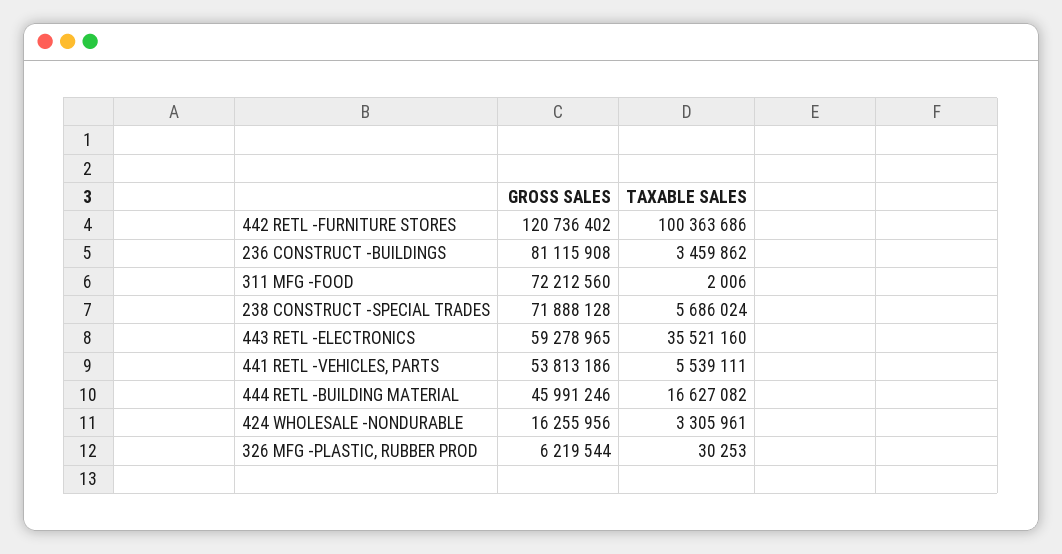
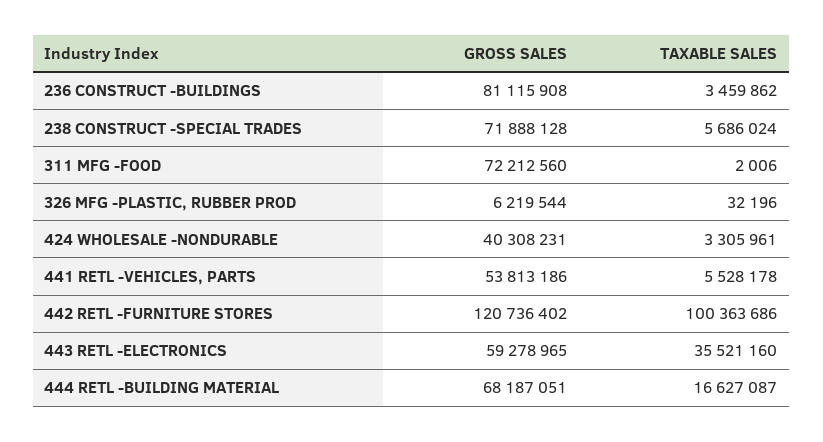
  {
    "GROSS SALES": {
      "442 RETL -FURNITURE STORES": 120736402,
      "236 CONSTRUCT -BUILDINGS": 81115908,
      "311 MFG -FOOD": 72212560,
      "238 CONSTRUCT -SPECIAL TRADES": 71888128,
      "443 RETL -ELECTRONICS": 59278965,
      "441 RETL -VEHICLES, PARTS": 53813186,
-     "444 RETL -BUILDING MATERIAL": 45991246,
+     "444 RETL -BUILDING MATERIAL": 68187051,
-     "424 WHOLESALE -NONDURABLE": 16255956,
+     "424 WHOLESALE -NONDURABLE": 40308231,
      "326 MFG -PLASTIC, RUBBER PROD": 6219544
    },
    "TAXABLE SALES": {
      "442 RETL -FURNITURE STORES": 100363686,
      "236 CONSTRUCT -BUILDINGS": 3459862,
      "311 MFG -FOOD": 2006,
      "238 CONSTRUCT -SPECIAL TRADES": 5686024,
      "443 RETL -ELECTRONICS": 35521160,
-     "441 RETL -VEHICLES, PARTS": 5539111,
+     "441 RETL -VEHICLES, PARTS": 5528178,
-     "444 RETL -BUILDING MATERIAL": 16627082,
+     "444 RETL -BUILDING MATERIAL": 16627087,
      "424 WHOLESALE -NONDURABLE": 3305961,
-     "326 MFG -PLASTIC, RUBBER PROD": 30253
+     "326 MFG -PLASTIC, RUBBER PROD": 32196
    }
  }

